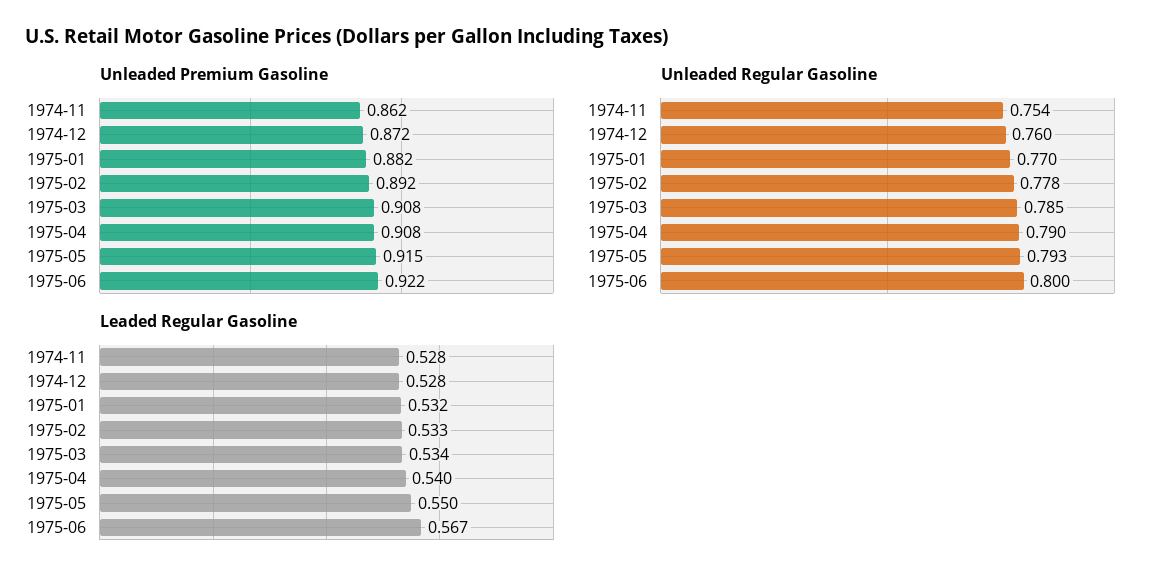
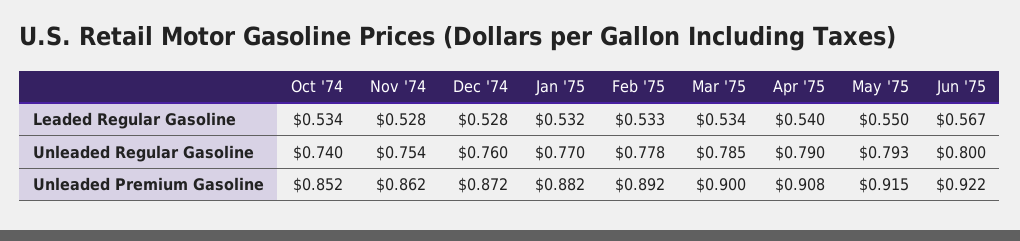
  {
    "Unleaded Premium Gasoline": {
      "1974-11": 0.862,
      "1974-12": 0.872,
      "1975-01": 0.882,
      "1975-02": 0.892,
-     "1975-03": 0.908,
+     "1975-03": 0.9,
      "1975-04": 0.908,
      "1975-05": 0.915,
-     "1975-06": 0.922
+     "1975-06": 0.922,
+     "Oct '74": 0.852
    },
    "Unleaded Regular Gasoline": {
      "1974-11": 0.754,
      "1974-12": 0.76,
      "1975-01": 0.77,
      "1975-02": 0.778,
      "1975-03": 0.785,
      "1975-04": 0.79,
      "1975-05": 0.793,
-     "1975-06": 0.8
+     "1975-06": 0.8,
+     "Oct '74": 0.74
    },
    "Leaded Regular Gasoline": {
      "1974-11": 0.528,
      "1974-12": 0.528,
      "1975-01": 0.532,
      "1975-02": 0.533,
      "1975-03": 0.534,
      "1975-04": 0.54,
      "1975-05": 0.55,
-     "1975-06": 0.567
+     "1975-06": 0.567,
+     "Oct '74": 0.534
    }
  }

